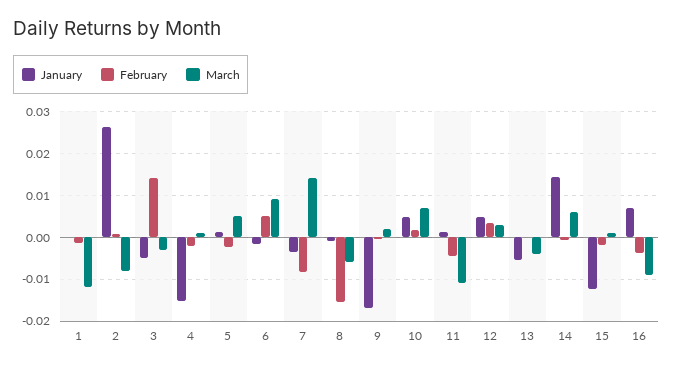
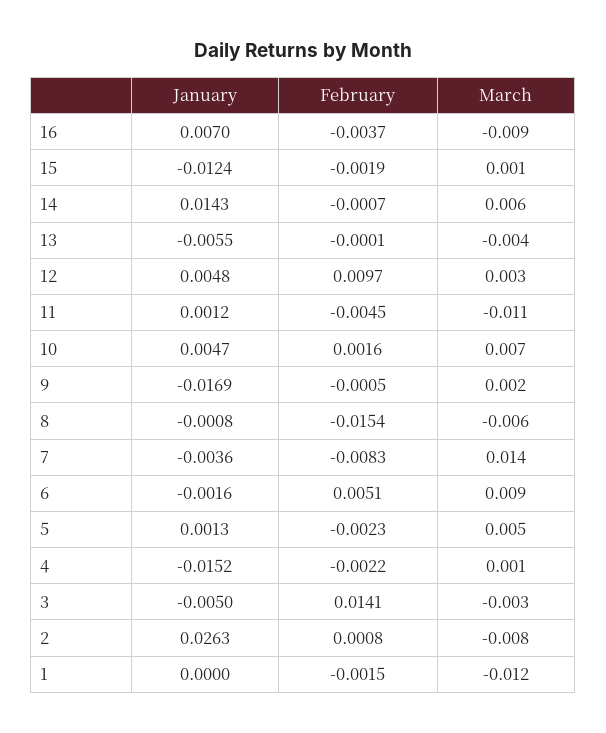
  {
    "January": {
      "1": 0,
      "2": 0.0263,
      "3": -0.005,
      "4": -0.0152,
      "5": 0.0013,
      "6": -0.0016,
      "7": -0.0036,
      "8": -0.0008,
      "9": -0.0169,
      "10": 0.0047,
      "11": 0.0012,
      "12": 0.0048,
      "13": -0.0055,
      "14": 0.0143,
      "15": -0.0124,
      "16": 0.007
    },
    "February": {
      "1": -0.0015,
      "2": 0.0008,
      "3": 0.0141,
      "4": -0.0022,
      "5": -0.0023,
      "6": 0.0051,
      "7": -0.0083,
      "8": -0.0154,
      "9": -0.0005,
      "10": 0.0016,
      "11": -0.0045,
-     "12": 0.004,
+     "12": 0.0097,
      "13": -0.0001,
      "14": -0.0007,
      "15": -0.0019,
      "16": -0.0037
    },
    "March": {
      "1": -0.012,
      "2": -0.008,
      "3": -0.003,
      "4": 0.001,
      "5": 0.005,
      "6": 0.009,
      "7": 0.014,
      "8": -0.006,
      "9": 0.002,
      "10": 0.007,
      "11": -0.011,
      "12": 0.003,
      "13": -0.004,
      "14": 0.006,
      "15": 0.001,
      "16": -0.009
    }
  }

